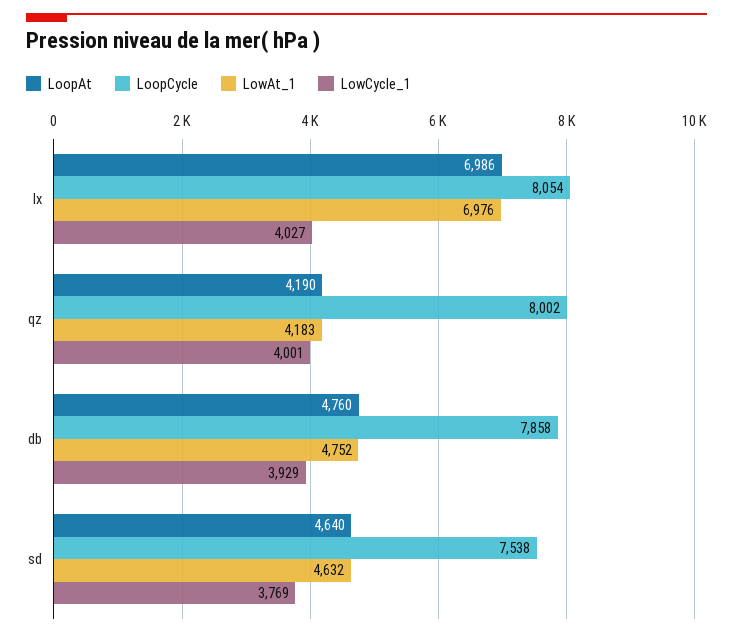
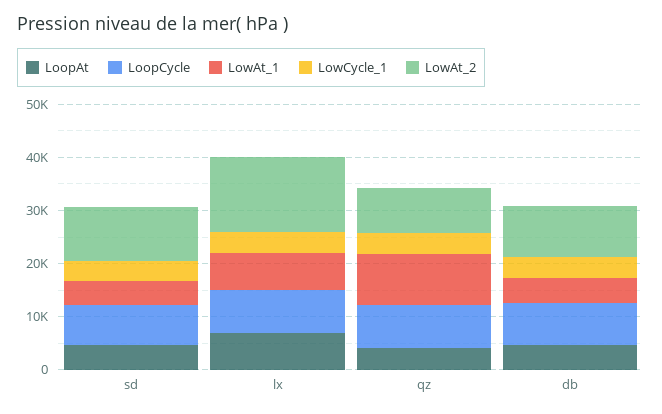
  {
    "LoopAt": {
      "lx": 6986,
      "qz": 4190,
      "db": 4760,
      "sd": 4640
    },
    "LoopCycle": {
      "lx": 8054,
      "qz": 8002,
      "db": 7858,
      "sd": 7538
    },
    "LowAt_1": {
      "lx": 6976,
-     "qz": 4183,
+     "qz": 10000,
      "db": 4752,
      "sd": 4632
    },
    "LowCycle_1": {
      "lx": 4027,
      "qz": 4001,
      "db": 3929,
      "sd": 3769
-   }
+   },
+   "LowAt_2": {
+     "sd": 10000,
+     "lx": 14000,
+     "qz": 8000,
+     "db": 10000
+   }
  }

